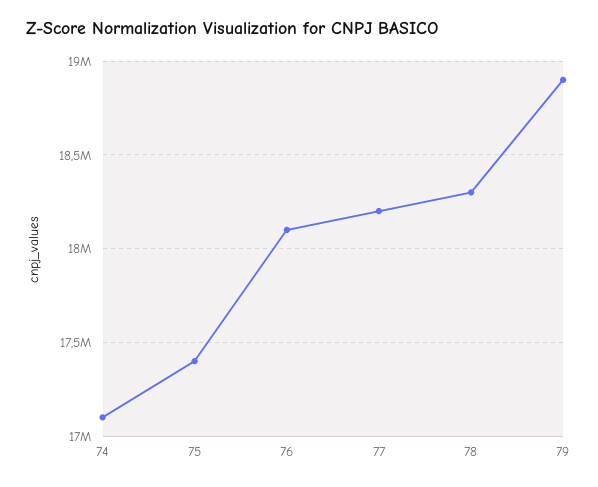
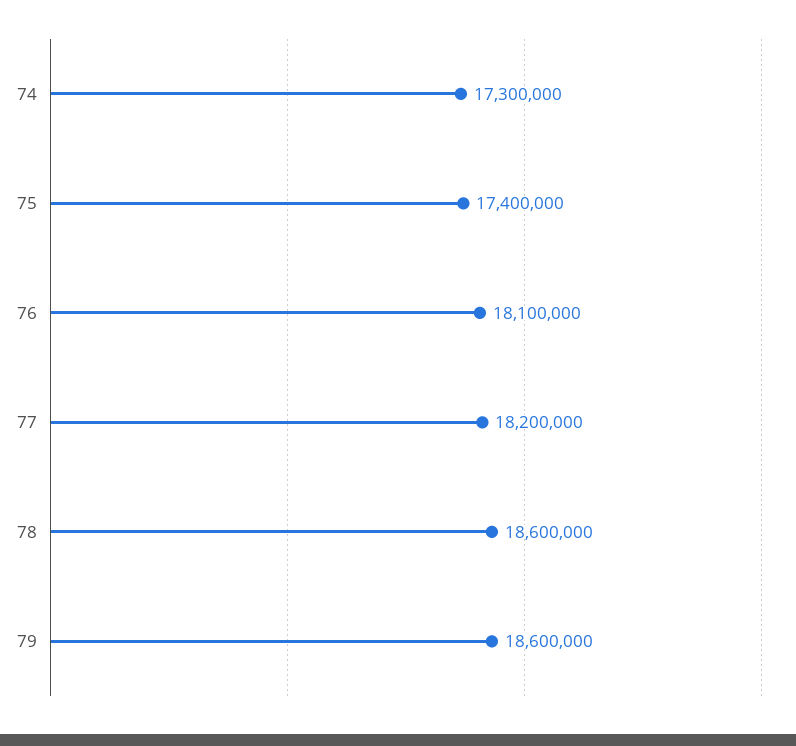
  {
-   "74": 17100000,
+   "74": 17300000,
    "75": 17400000,
    "76": 18100000,
    "77": 18200000,
-   "78": 18300000,
+   "78": 18600000,
-   "79": 18900000
+   "79": 18600000
  }

